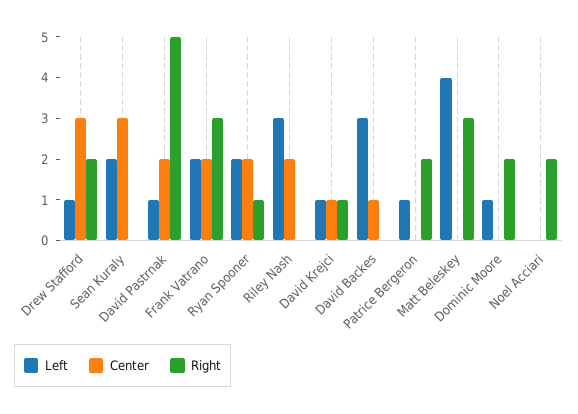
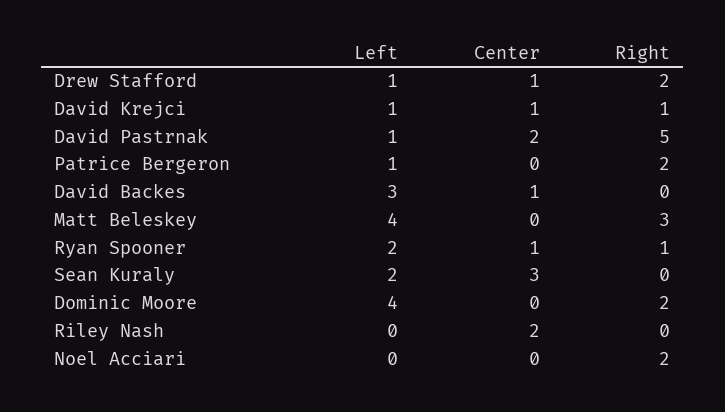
  {
    "Left": {
      "Drew Stafford": 1,
      "Sean Kuraly": 2,
      "David Pastrnak": 1,
-     "Frank Vatrano": 2,
      "Ryan Spooner": 2,
-     "Riley Nash": 3,
+     "Riley Nash": 0,
      "David Krejci": 1,
      "David Backes": 3,
      "Patrice Bergeron": 1,
      "Matt Beleskey": 4,
-     "Dominic Moore": 1,
+     "Dominic Moore": 4,
      "Noel Acciari": 0
    },
    "Center": {
-     "Drew Stafford": 3,
+     "Drew Stafford": 1,
      "Sean Kuraly": 3,
      "David Pastrnak": 2,
-     "Frank Vatrano": 2,
-     "Ryan Spooner": 2,
+     "Ryan Spooner": 1,
      "Riley Nash": 2,
      "David Krejci": 1,
      "David Backes": 1,
      "Patrice Bergeron": 0,
      "Matt Beleskey": 0,
      "Dominic Moore": 0,
      "Noel Acciari": 0
    },
    "Right": {
      "Drew Stafford": 2,
      "Sean Kuraly": 0,
      "David Pastrnak": 5,
-     "Frank Vatrano": 3,
      "Ryan Spooner": 1,
      "Riley Nash": 0,
      "David Krejci": 1,
      "David Backes": 0,
      "Patrice Bergeron": 2,
      "Matt Beleskey": 3,
      "Dominic Moore": 2,
      "Noel Acciari": 2
    }
  }

